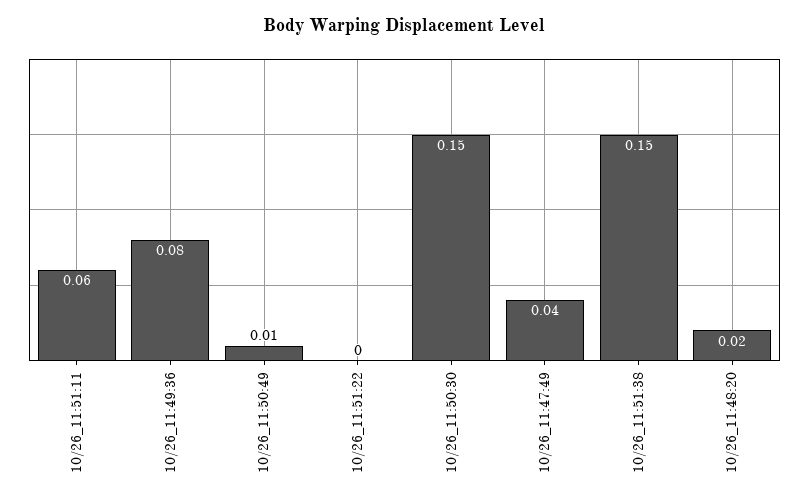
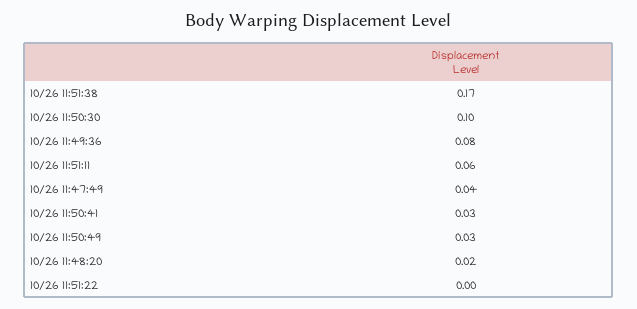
  {
    "10/26_11:51:11": 0.06,
    "10/26_11:49:36": 0.08,
-   "10/26_11:50:49": 0.01,
+   "10/26_11:50:49": 0.03,
    "10/26_11:51:22": 0,
-   "10/26_11:50:30": 0.15,
+   "10/26_11:50:30": 0.1,
    "10/26_11:47:49": 0.04,
-   "10/26_11:51:38": 0.15,
+   "10/26_11:51:38": 0.17,
-   "10/26_11:48:20": 0.02
+   "10/26_11:48:20": 0.02,
+   "10/26 11:50:41": 0.03
  }

